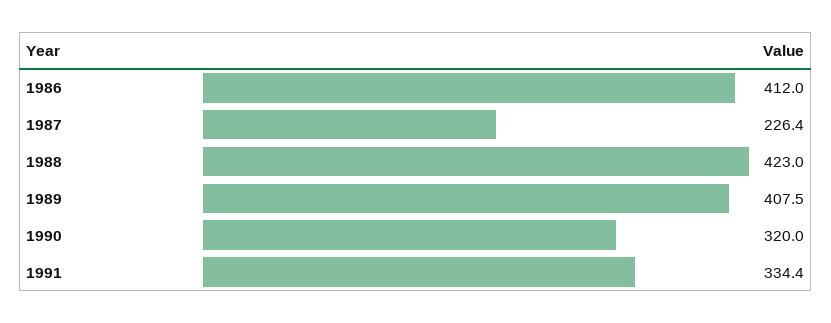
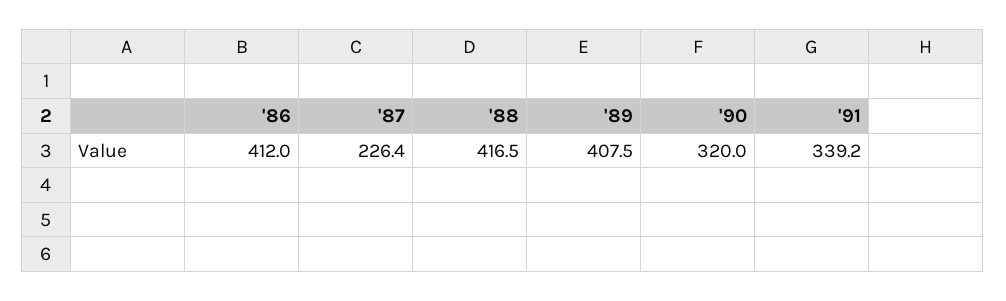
  {
    "1986": 412,
    "1987": 226.4,
-   "1988": 423,
+   "1988": 416.5,
    "1989": 407.5,
    "1990": 320,
-   "1991": 334.4
+   "1991": 339.2
  }

